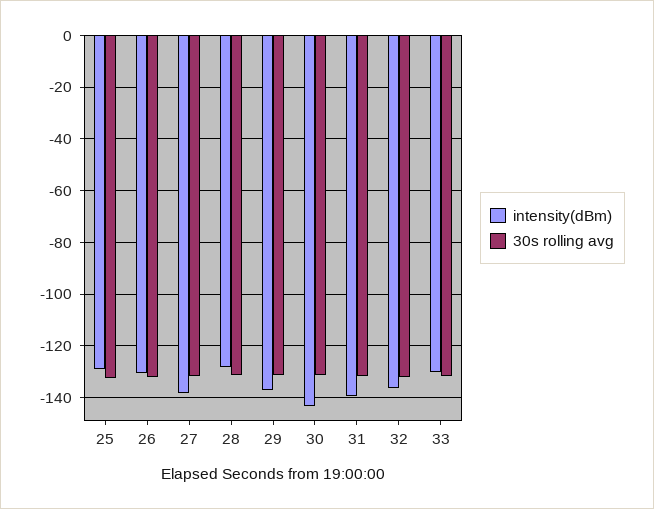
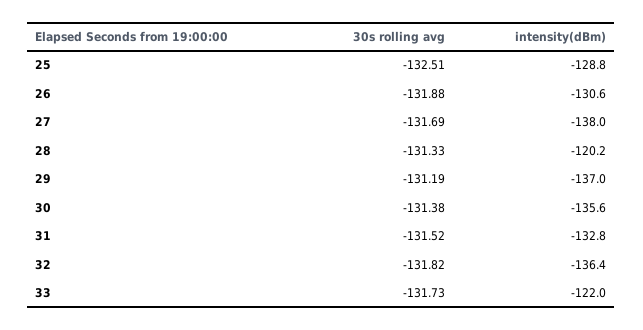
  {
    "intensity(dBm)": {
      "25": -128.8,
      "26": -130.6,
      "27": -138,
-     "28": -127.5,
+     "28": -120.2,
      "29": -137,
-     "30": -142.5,
+     "30": -135.6,
-     "31": -140,
+     "31": -132.8,
      "32": -136.4,
-     "33": -130
+     "33": -122
    },
    "30s rolling avg": {
      "25": -132.51,
      "26": -131.88,
      "27": -131.69,
      "28": -131.33,
      "29": -131.19,
      "30": -131.38,
      "31": -131.52,
      "32": -131.82,
      "33": -131.73
    }
  }

